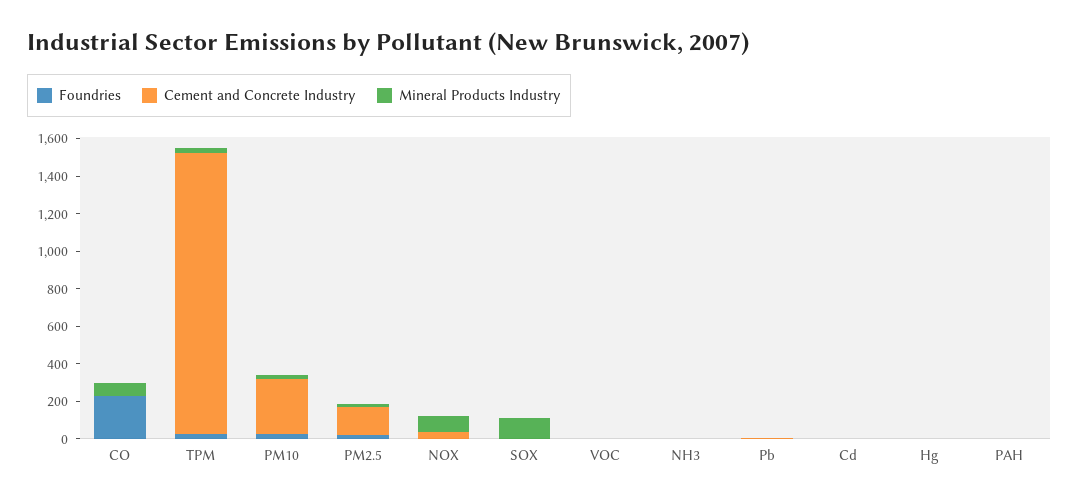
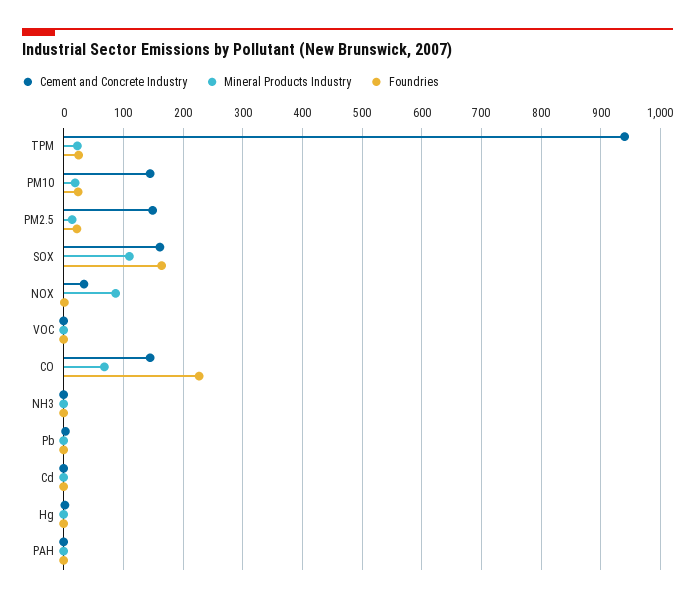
  {
    "Foundries": {
      "CO": 220,
      "TPM": 20,
      "PM10": 20,
      "PM2.5": 20,
      "NOX": 0,
-     "SOX": 0,
+     "SOX": 160,
      "VOC": 0,
      "NH3": 0,
      "Pb": 0,
      "Cd": 0,
      "Hg": 0,
      "PAH": 0
    },
    "Cement and Concrete Industry": {
-     "CO": 0,
+     "CO": 140,
-     "TPM": 1500,
+     "TPM": 940,
-     "PM10": 300,
+     "PM10": 140,
      "PM2.5": 140,
      "NOX": 40,
-     "SOX": 0,
+     "SOX": 160,
      "VOC": 0,
      "NH3": 0,
      "Pb": 0,
      "Cd": 0,
      "Hg": 0,
      "PAH": 0
    },
    "Mineral Products Industry": {
      "CO": 60,
      "TPM": 20,
      "PM10": 20,
      "PM2.5": 20,
      "NOX": 80,
      "SOX": 120,
      "VOC": 0,
      "NH3": 0,
      "Pb": 0,
      "Cd": 0,
      "Hg": 0,
      "PAH": 0
    }
  }

